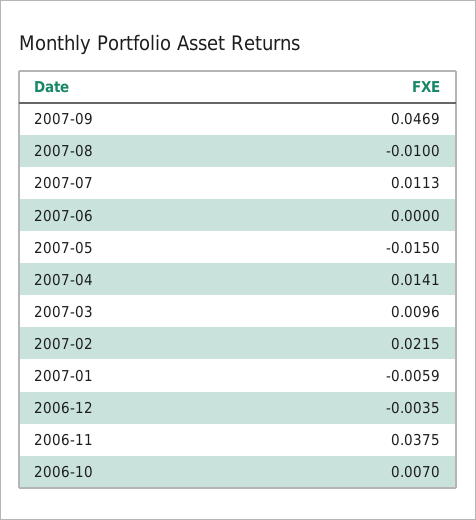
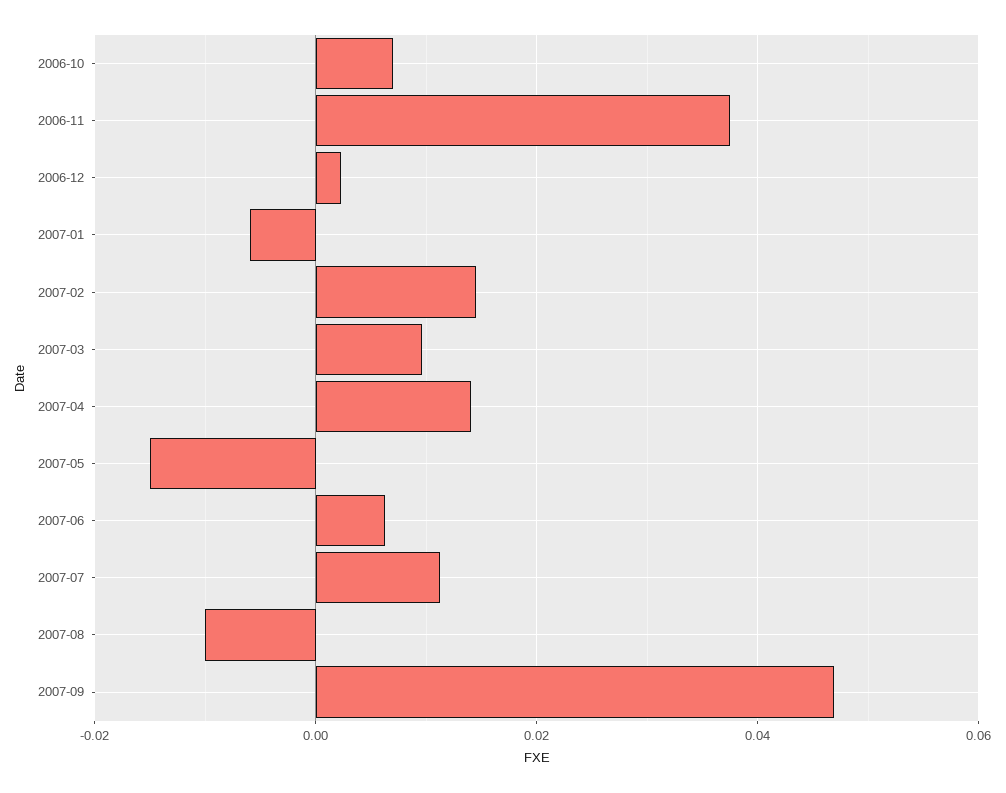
  {
    "2007-09": 0.0469,
    "2007-08": -0.01,
    "2007-07": 0.0113,
-   "2007-06": 0,
+   "2007-06": 0.006,
    "2007-05": -0.015,
    "2007-04": 0.0141,
    "2007-03": 0.0096,
-   "2007-02": 0.0215,
+   "2007-02": 0.014,
    "2007-01": -0.0059,
-   "2006-12": -0.0035,
+   "2006-12": 0.002,
    "2006-11": 0.0375,
    "2006-10": 0.007
  }

